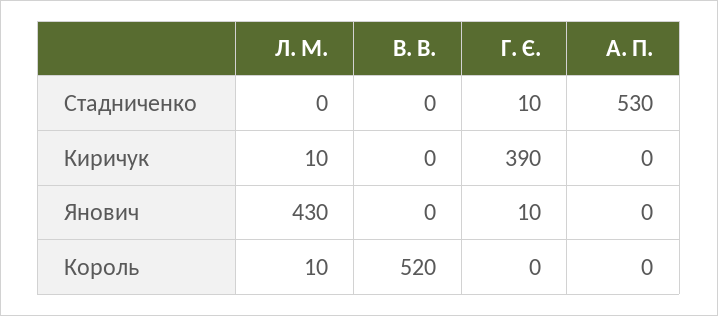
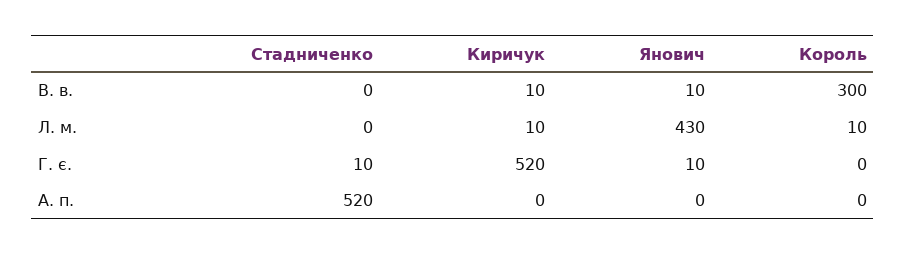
  {
    "Л. М.": {
      "Стадниченко": 0,
      "Киричук": 10,
      "Янович": 430,
      "Король": 10
    },
    "В. В.": {
      "Стадниченко": 0,
-     "Киричук": 0,
+     "Киричук": 10,
-     "Янович": 0,
+     "Янович": 10,
-     "Король": 520
+     "Король": 300
    },
    "Г. Є.": {
      "Стадниченко": 10,
-     "Киричук": 390,
+     "Киричук": 520,
      "Янович": 10,
      "Король": 0
    },
    "А. П.": {
-     "Стадниченко": 530,
+     "Стадниченко": 520,
      "Киричук": 0,
      "Янович": 0,
      "Король": 0
    }
  }

